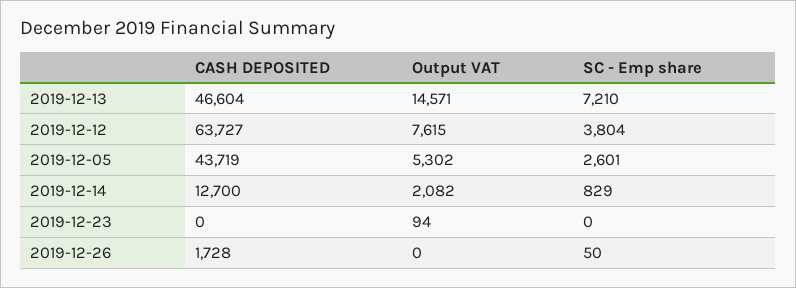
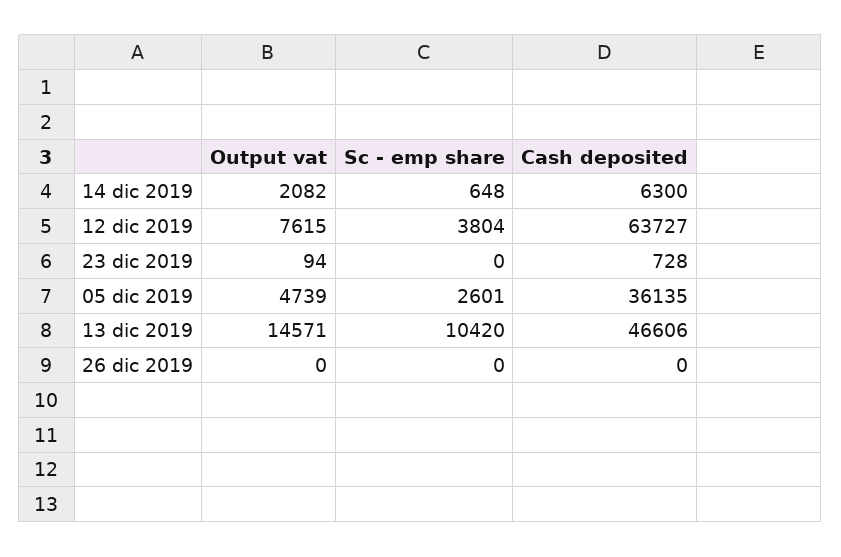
  {
    "CASH DEPOSITED": {
-     "2019-12-13": 46604,
+     "2019-12-13": 46606,
      "2019-12-12": 63727,
-     "2019-12-05": 43719,
+     "2019-12-05": 36135,
-     "2019-12-14": 12700,
+     "2019-12-14": 6300,
-     "2019-12-23": 0,
+     "2019-12-23": 728,
-     "2019-12-26": 1728
+     "2019-12-26": 0
    },
    "Output VAT": {
      "2019-12-13": 14571,
      "2019-12-12": 7615,
-     "2019-12-05": 5302,
+     "2019-12-05": 4739,
      "2019-12-14": 2082,
      "2019-12-23": 94,
      "2019-12-26": 0
    },
    "SC - Emp share": {
-     "2019-12-13": 7210,
+     "2019-12-13": 10420,
      "2019-12-12": 3804,
      "2019-12-05": 2601,
-     "2019-12-14": 829,
+     "2019-12-14": 648,
      "2019-12-23": 0,
-     "2019-12-26": 50
+     "2019-12-26": 0
    }
  }

